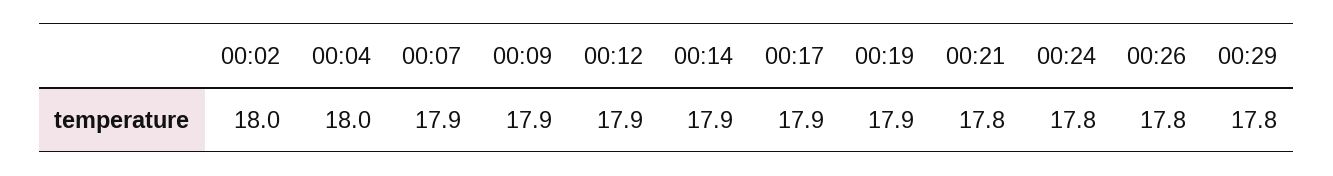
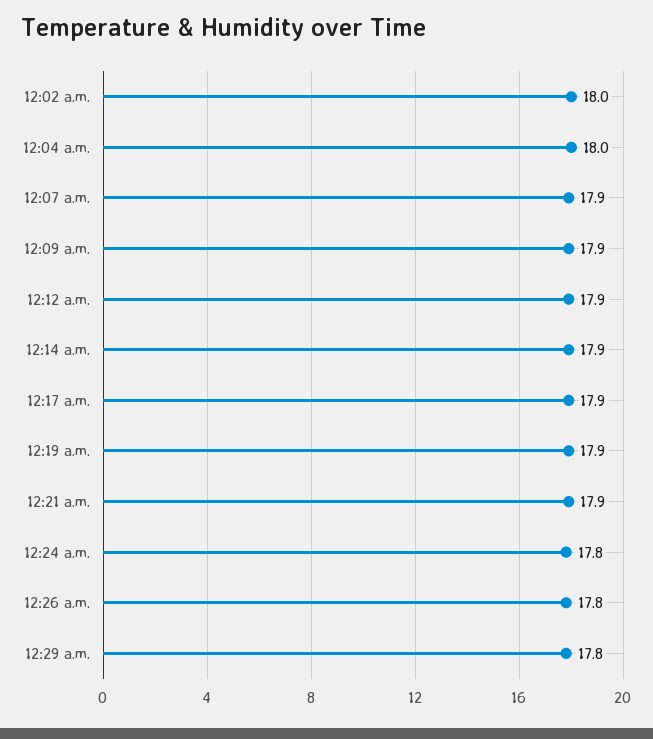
  {
    "00:02": 18,
    "00:04": 18,
    "00:07": 17.9,
    "00:09": 17.9,
    "00:12": 17.9,
    "00:14": 17.9,
    "00:17": 17.9,
    "00:19": 17.9,
-   "00:21": 17.8,
+   "00:21": 17.9,
    "00:24": 17.8,
    "00:26": 17.8,
    "00:29": 17.8
  }

